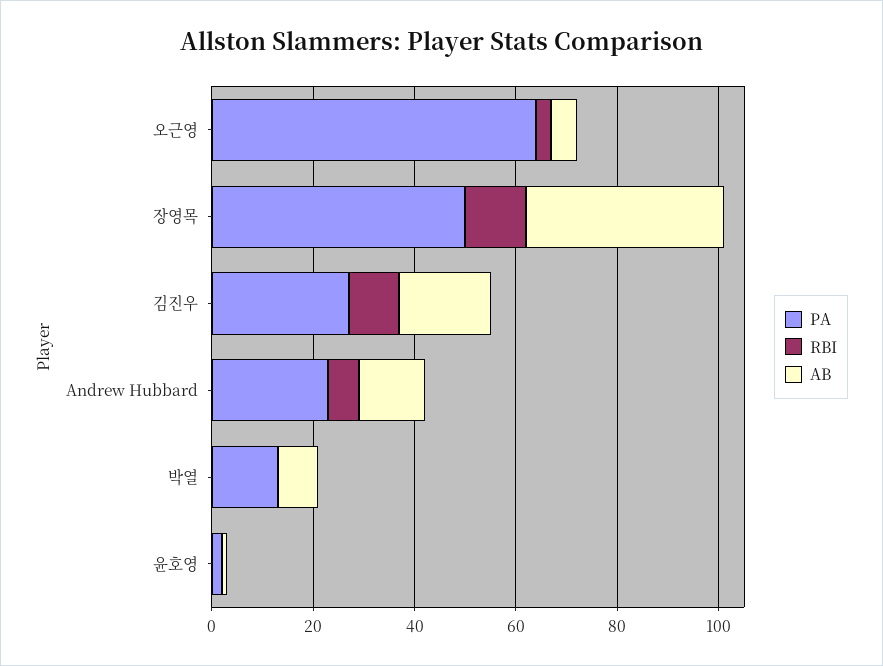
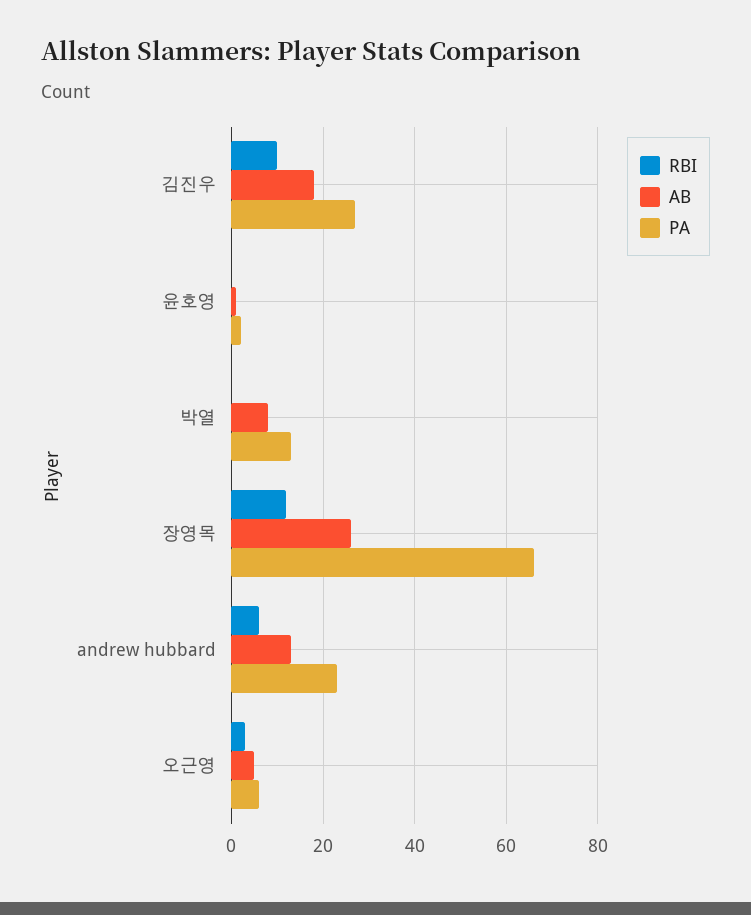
  {
    "PA": {
-     "오근영": 65,
+     "오근영": 5,
-     "장영목": 50,
+     "장영목": 65,
      "김진우": 25,
      "Andrew Hubbard": 25,
      "박열": 15,
      "윤호영": 0
    },
    "RBI": {
      "오근영": 5,
      "장영목": 10,
      "김진우": 10,
      "Andrew Hubbard": 5,
      "박열": 0,
      "윤호영": 0
    },
    "AB": {
      "오근영": 5,
-     "장영목": 40,
+     "장영목": 25,
      "김진우": 20,
      "Andrew Hubbard": 15,
      "박열": 10,
      "윤호영": 0
    }
  }

